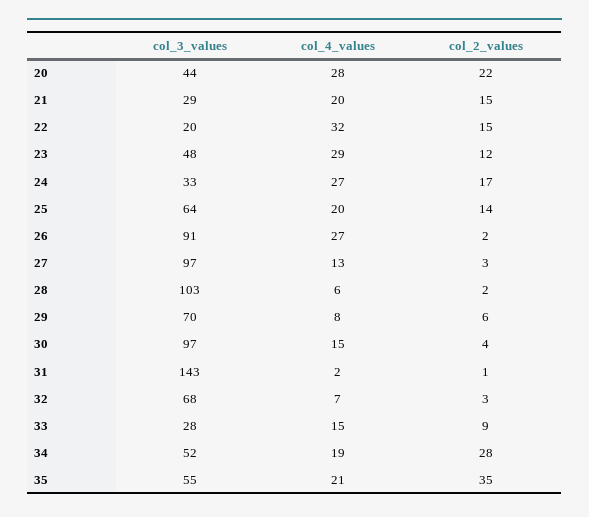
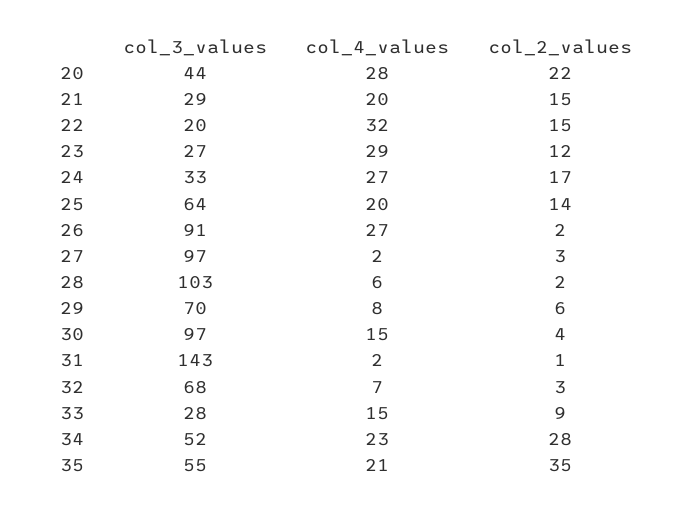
  {
    "col_3_values": {
      "20": 44,
      "21": 29,
      "22": 20,
-     "23": 48,
+     "23": 27,
      "24": 33,
      "25": 64,
      "26": 91,
      "27": 97,
      "28": 103,
      "29": 70,
      "30": 97,
      "31": 143,
      "32": 68,
      "33": 28,
      "34": 52,
      "35": 55
    },
    "col_4_values": {
      "20": 28,
      "21": 20,
      "22": 32,
      "23": 29,
      "24": 27,
      "25": 20,
      "26": 27,
-     "27": 13,
+     "27": 2,
      "28": 6,
      "29": 8,
      "30": 15,
      "31": 2,
      "32": 7,
      "33": 15,
-     "34": 19,
+     "34": 23,
      "35": 21
    },
    "col_2_values": {
      "20": 22,
      "21": 15,
      "22": 15,
      "23": 12,
      "24": 17,
      "25": 14,
      "26": 2,
      "27": 3,
      "28": 2,
      "29": 6,
      "30": 4,
      "31": 1,
      "32": 3,
      "33": 9,
      "34": 28,
      "35": 35
    }
  }

